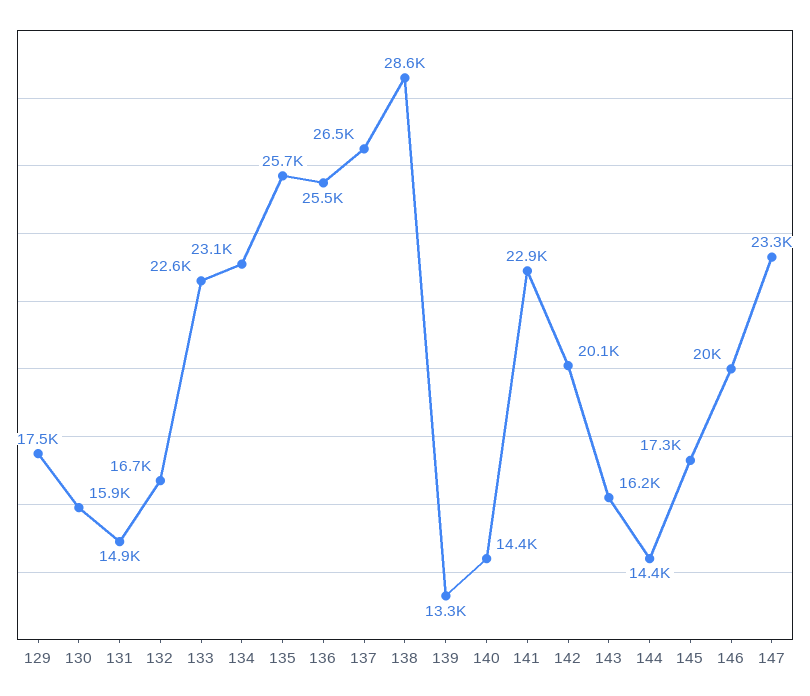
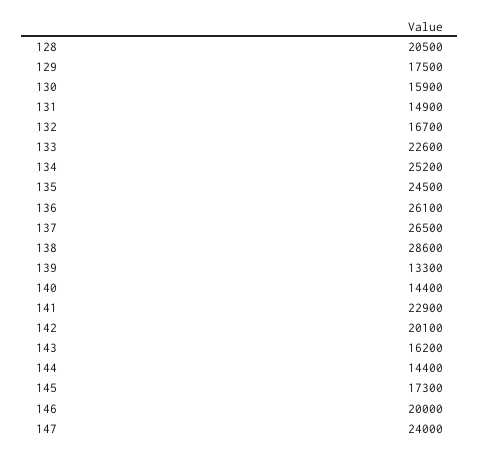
  {
    "129": 17500,
    "130": 15900,
    "131": 14900,
    "132": 16700,
    "133": 22600,
-   "134": 23100,
+   "134": 25200,
-   "135": 25700,
+   "135": 24500,
-   "136": 25500,
+   "136": 26100,
    "137": 26500,
    "138": 28600,
    "139": 13300,
    "140": 14400,
    "141": 22900,
    "142": 20100,
    "143": 16200,
    "144": 14400,
    "145": 17300,
    "146": 20000,
-   "147": 23300
+   "147": 24000,
+   "128": 20500
  }

